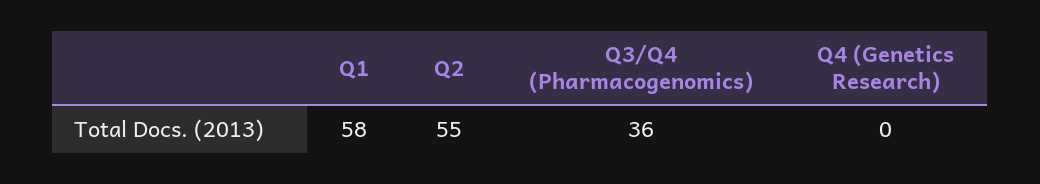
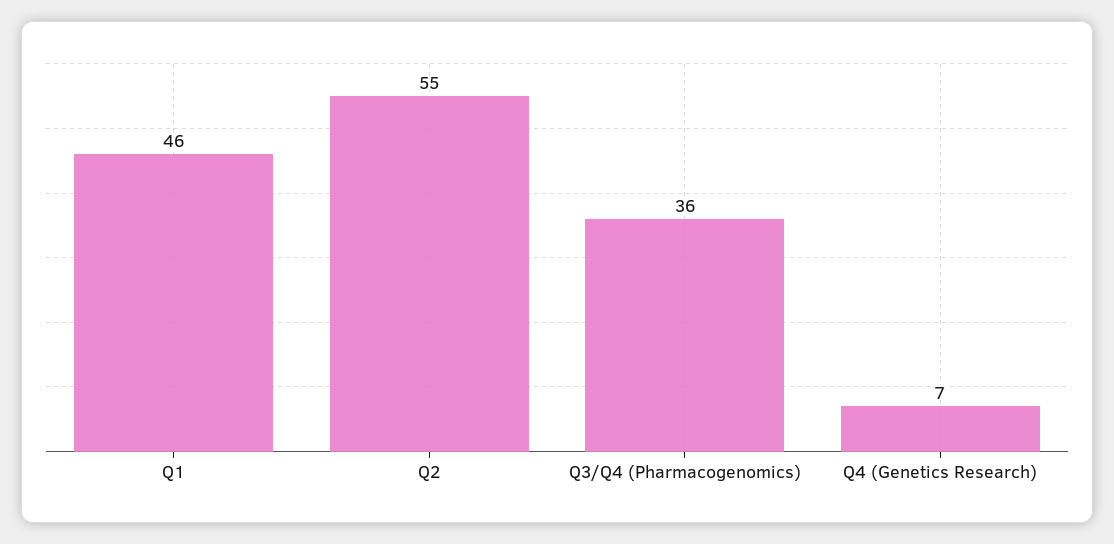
  {
-   "Q1": 58,
+   "Q1": 46,
    "Q2": 55,
    "Q3/Q4 (Pharmacogenomics)": 36,
-   "Q4 (Genetics Research)": 0
+   "Q4 (Genetics Research)": 7
  }

